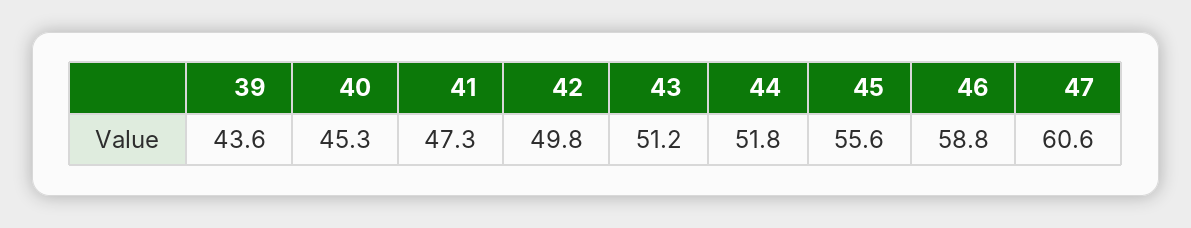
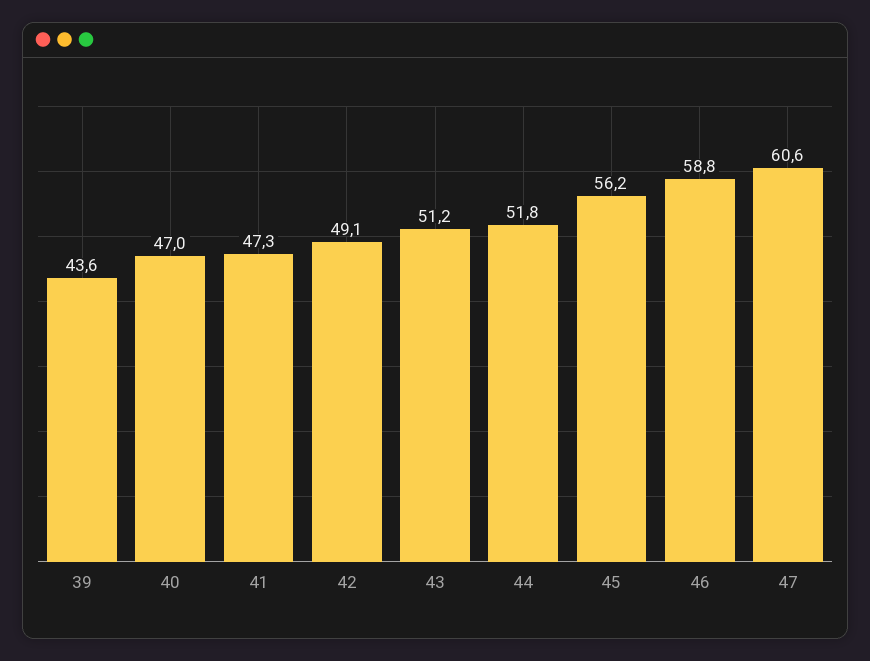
  {
    "39": 43.6,
-   "40": 45.3,
+   "40": 47,
    "41": 47.3,
-   "42": 49.8,
+   "42": 49.1,
    "43": 51.2,
    "44": 51.8,
-   "45": 55.6,
+   "45": 56.2,
    "46": 58.8,
    "47": 60.6
  }

